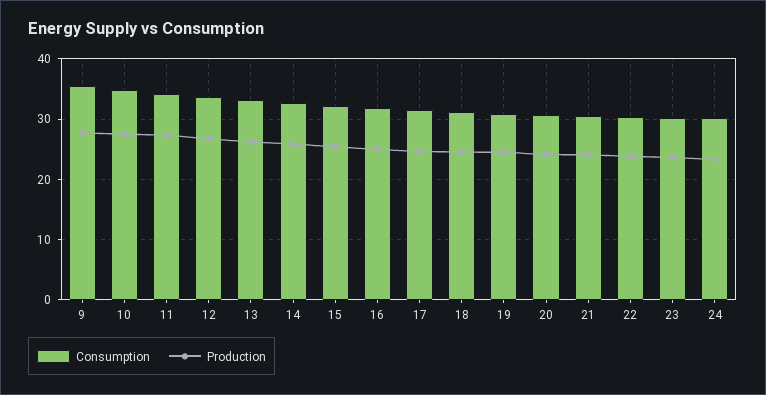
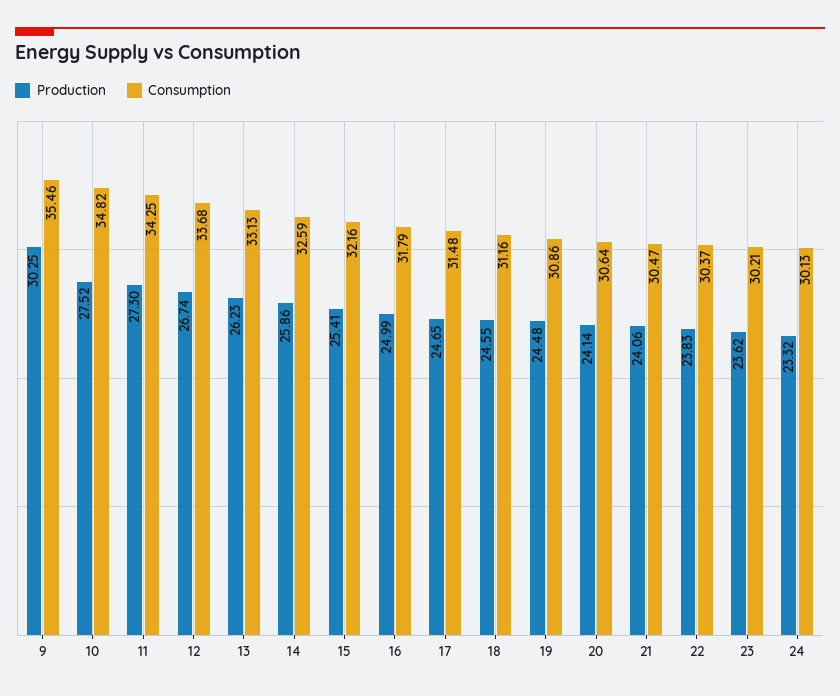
  {
    "Consumption": {
      "9": 35.46,
      "10": 34.82,
      "11": 34.25,
      "12": 33.68,
      "13": 33.13,
      "14": 32.59,
      "15": 32.16,
      "16": 31.79,
      "17": 31.48,
      "18": 31.16,
      "19": 30.86,
      "20": 30.64,
      "21": 30.47,
      "22": 30.37,
      "23": 30.21,
      "24": 30.13
    },
    "Production": {
-     "9": 28,
+     "9": 30.25,
      "10": 27.52,
      "11": 27.3,
      "12": 26.74,
      "13": 26.23,
      "14": 25.86,
      "15": 25.41,
      "16": 24.99,
      "17": 24.65,
      "18": 24.55,
      "19": 24.48,
      "20": 24.14,
      "21": 24.06,
      "22": 23.83,
      "23": 23.62,
      "24": 23.32
    }
  }

